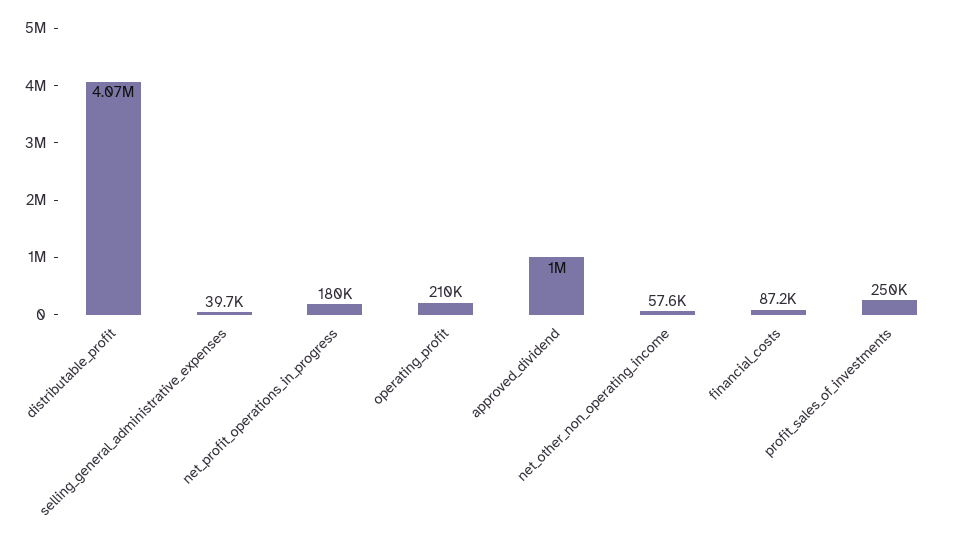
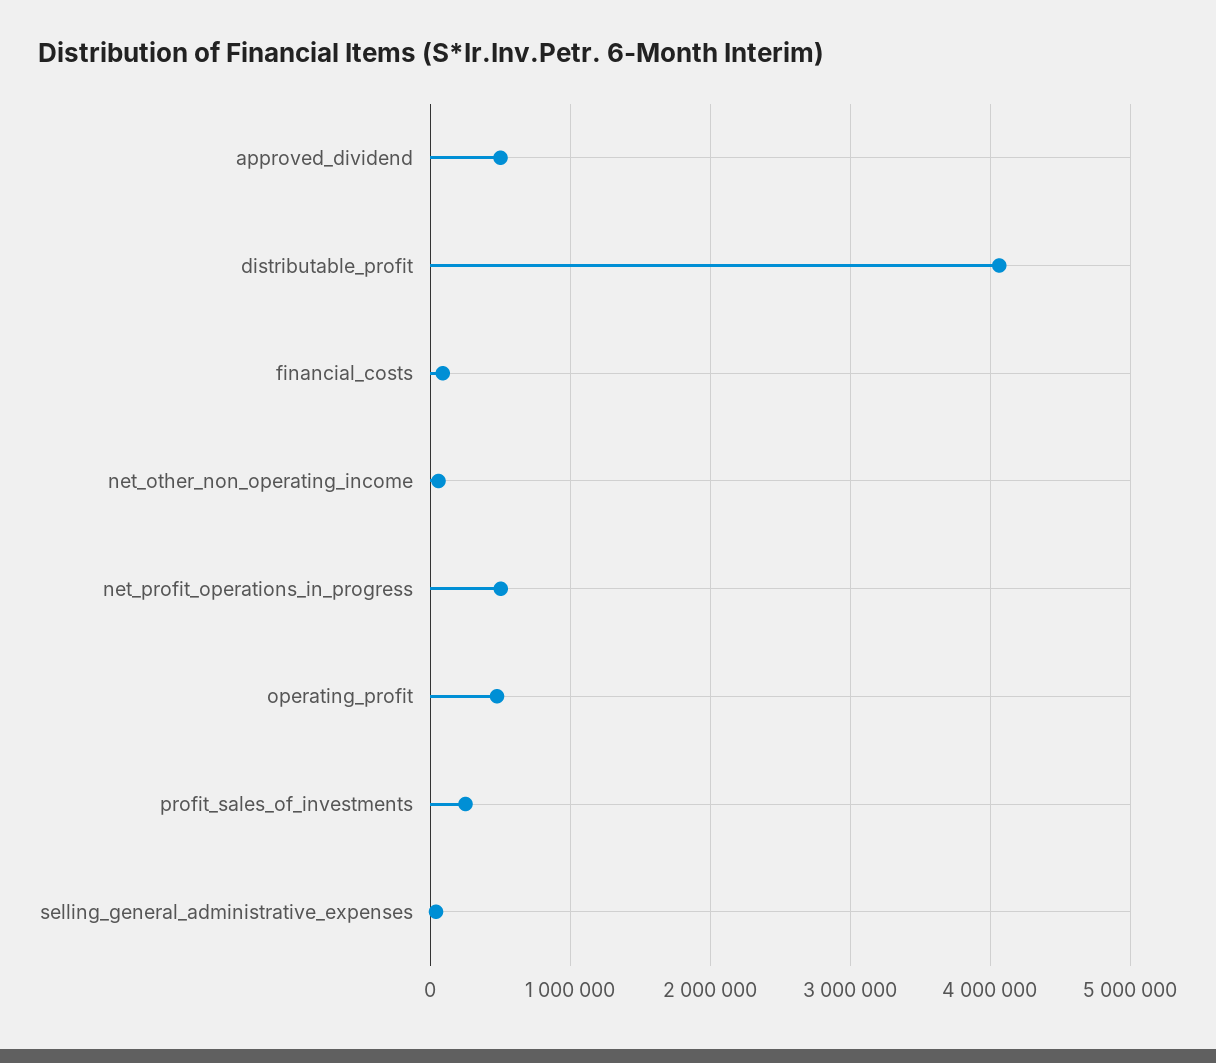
  {
    "distributable_profit": 4070000,
    "selling_general_administrative_expenses": 39700,
-   "net_profit_operations_in_progress": 180000,
+   "net_profit_operations_in_progress": 500000,
-   "operating_profit": 210000,
+   "operating_profit": 500000,
-   "approved_dividend": 1000000,
+   "approved_dividend": 500000,
    "net_other_non_operating_income": 57600,
    "financial_costs": 87200,
    "profit_sales_of_investments": 250000
  }

